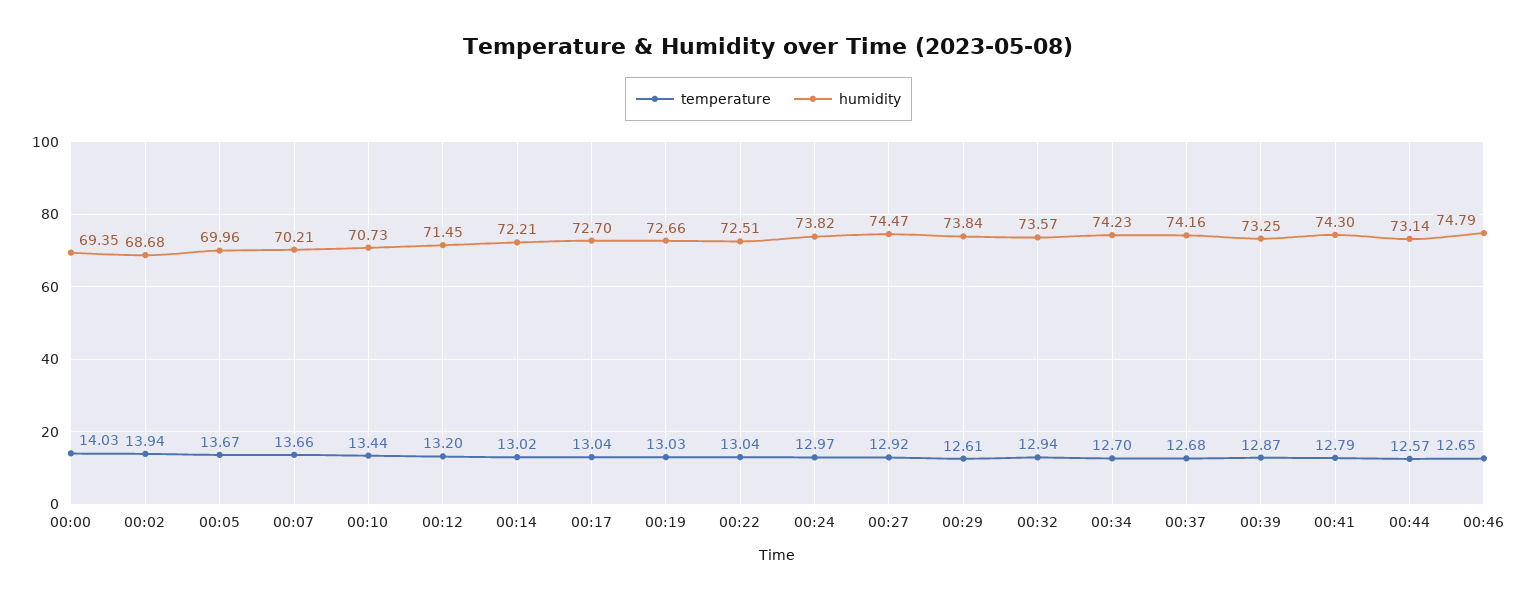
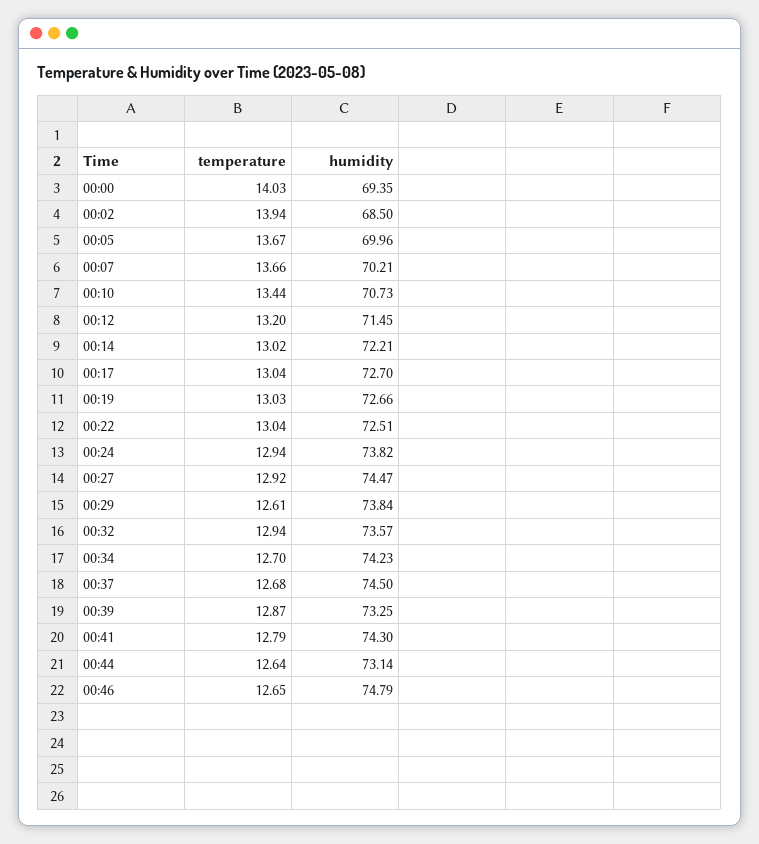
  {
    "temperature": {
      "00:00": 14.03,
      "00:02": 13.94,
      "00:05": 13.67,
      "00:07": 13.66,
      "00:10": 13.44,
      "00:12": 13.2,
      "00:14": 13.02,
      "00:17": 13.04,
      "00:19": 13.03,
      "00:22": 13.04,
-     "00:24": 12.97,
+     "00:24": 12.94,
      "00:27": 12.92,
      "00:29": 12.61,
      "00:32": 12.94,
      "00:34": 12.7,
      "00:37": 12.68,
      "00:39": 12.87,
      "00:41": 12.79,
-     "00:44": 12.57,
+     "00:44": 12.64,
      "00:46": 12.65
    },
    "humidity": {
      "00:00": 69.35,
-     "00:02": 68.68,
+     "00:02": 68.5,
      "00:05": 69.96,
      "00:07": 70.21,
      "00:10": 70.73,
      "00:12": 71.45,
      "00:14": 72.21,
      "00:17": 72.7,
      "00:19": 72.66,
      "00:22": 72.51,
      "00:24": 73.82,
      "00:27": 74.47,
      "00:29": 73.84,
      "00:32": 73.57,
      "00:34": 74.23,
-     "00:37": 74.16,
+     "00:37": 74.5,
      "00:39": 73.25,
      "00:41": 74.3,
      "00:44": 73.14,
      "00:46": 74.79
    }
  }

